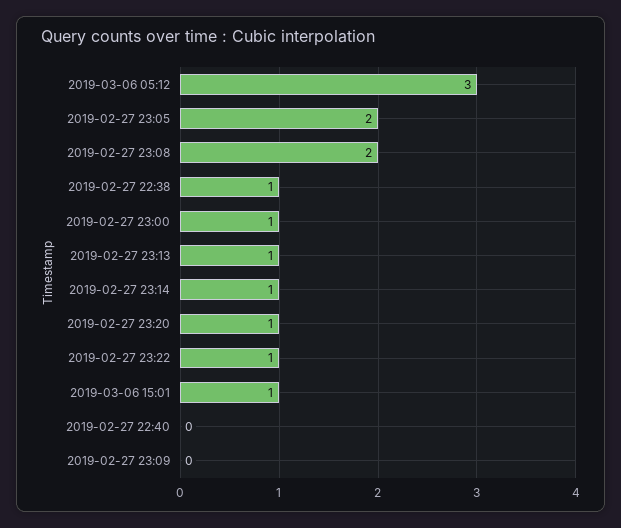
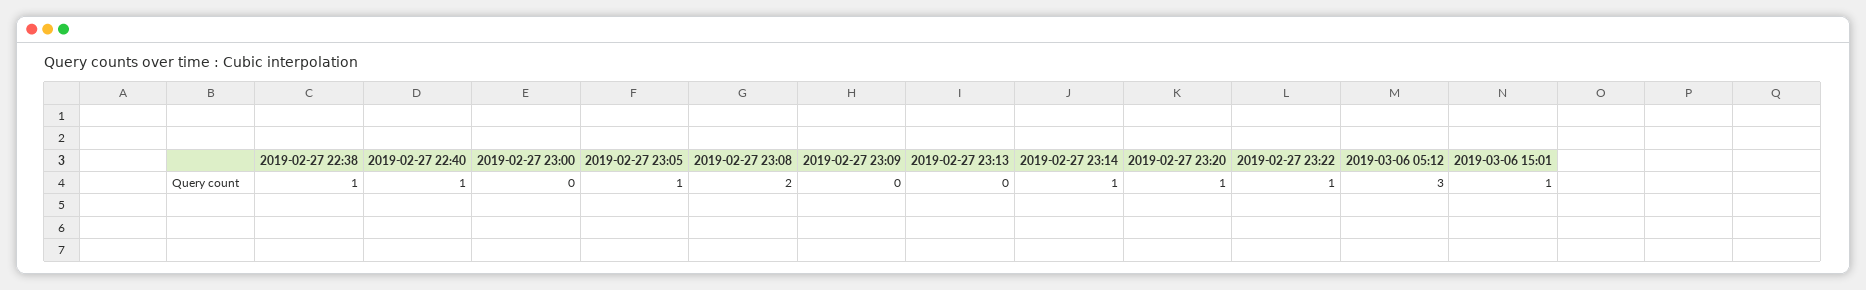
  {
    "2019-03-06 05:12": 3,
-   "2019-02-27 23:05": 2,
+   "2019-02-27 23:05": 1,
    "2019-02-27 23:08": 2,
    "2019-02-27 22:38": 1,
-   "2019-02-27 23:00": 1,
+   "2019-02-27 23:00": 0,
-   "2019-02-27 23:13": 1,
+   "2019-02-27 23:13": 0,
    "2019-02-27 23:14": 1,
    "2019-02-27 23:20": 1,
    "2019-02-27 23:22": 1,
    "2019-03-06 15:01": 1,
-   "2019-02-27 22:40": 0,
+   "2019-02-27 22:40": 1,
    "2019-02-27 23:09": 0
  }

